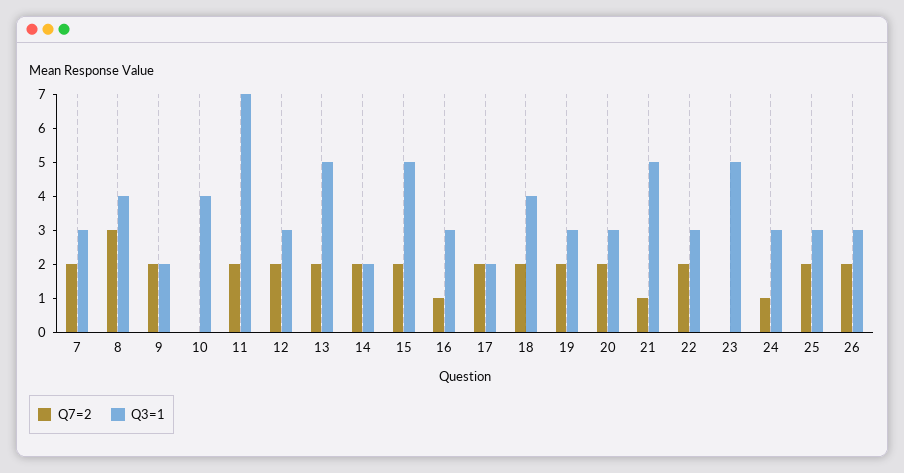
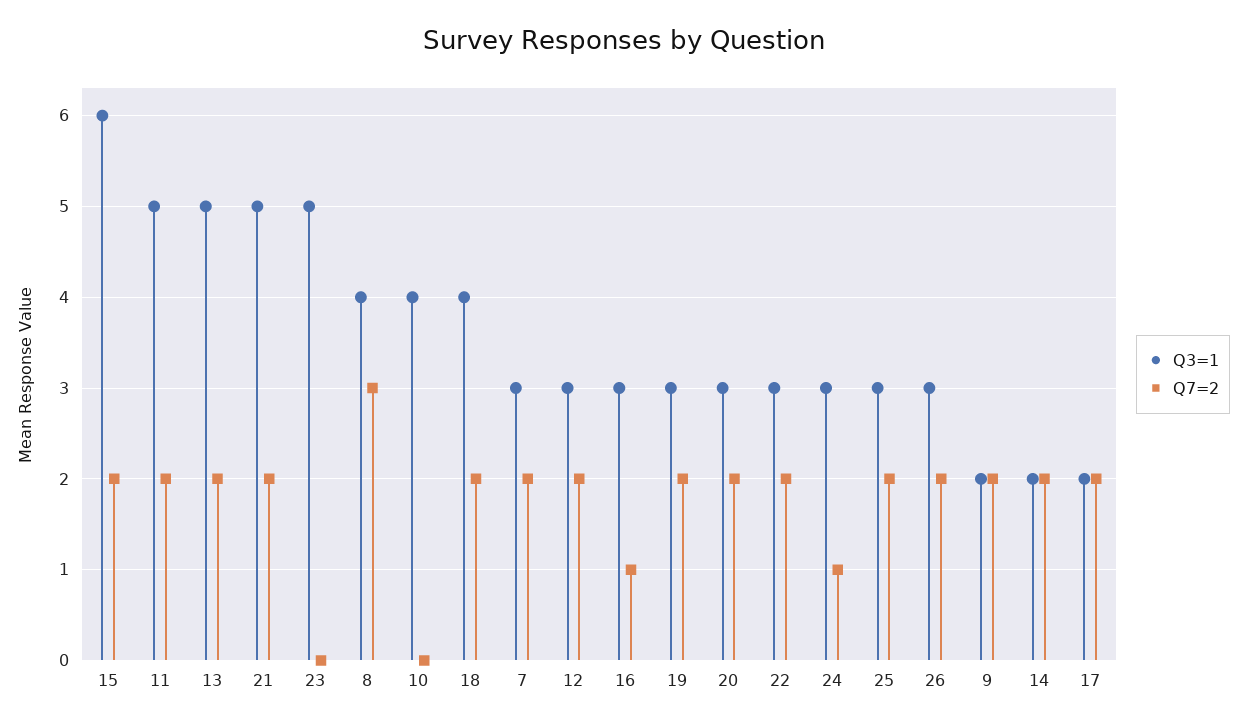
  {
    "Q7=2": {
      "7": 2,
      "8": 3,
      "9": 2,
      "10": 0,
      "11": 2,
      "12": 2,
      "13": 2,
      "14": 2,
      "15": 2,
      "16": 1,
      "17": 2,
      "18": 2,
      "19": 2,
      "20": 2,
-     "21": 1,
+     "21": 2,
      "22": 2,
      "23": 0,
      "24": 1,
      "25": 2,
      "26": 2
    },
    "Q3=1": {
      "7": 3,
      "8": 4,
      "9": 2,
      "10": 4,
-     "11": 7,
+     "11": 5,
      "12": 3,
      "13": 5,
      "14": 2,
-     "15": 5,
+     "15": 6,
      "16": 3,
      "17": 2,
      "18": 4,
      "19": 3,
      "20": 3,
      "21": 5,
      "22": 3,
      "23": 5,
      "24": 3,
      "25": 3,
      "26": 3
    }
  }

